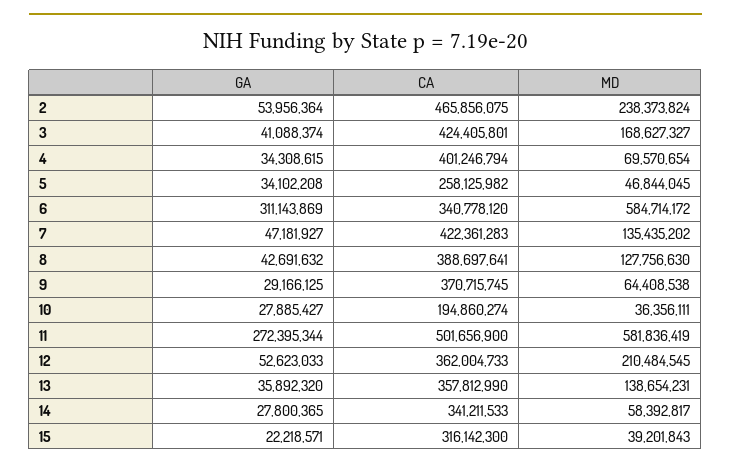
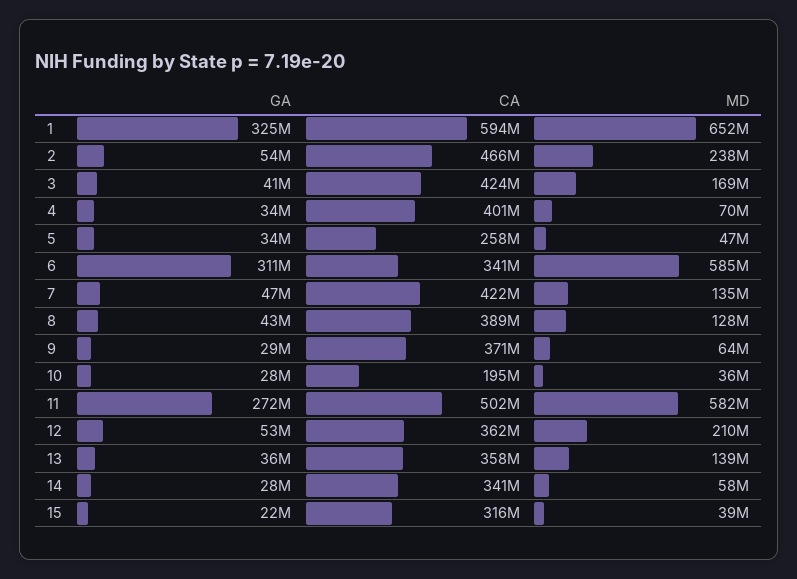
  {
    "GA": {
      "2": 53956364,
      "3": 41088374,
      "4": 34308615,
      "5": 34102208,
      "6": 311143869,
      "7": 47181927,
      "8": 42691632,
      "9": 29166125,
      "10": 27885427,
      "11": 272395344,
      "12": 52623033,
      "13": 35892320,
      "14": 27800365,
-     "15": 22218571
+     "15": 22218571,
+     "1": 325000000
    },
    "CA": {
      "2": 465856075,
      "3": 424405801,
      "4": 401246794,
      "5": 258125982,
      "6": 340778120,
      "7": 422361283,
      "8": 388697641,
      "9": 370715745,
      "10": 194860274,
      "11": 501656900,
      "12": 362004733,
      "13": 357812990,
      "14": 341211533,
-     "15": 316142300
+     "15": 316142300,
+     "1": 594000000
    },
    "MD": {
      "2": 238373824,
      "3": 168627327,
      "4": 69570654,
      "5": 46844045,
      "6": 584714172,
      "7": 135435202,
      "8": 127756630,
      "9": 64408538,
      "10": 36356111,
      "11": 581836419,
      "12": 210484545,
      "13": 138654231,
      "14": 58392817,
-     "15": 39201843
+     "15": 39201843,
+     "1": 652000000
    }
  }

